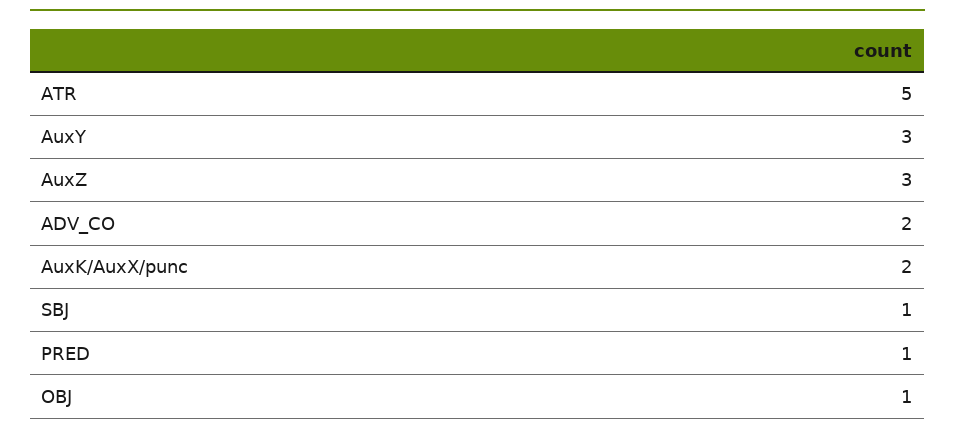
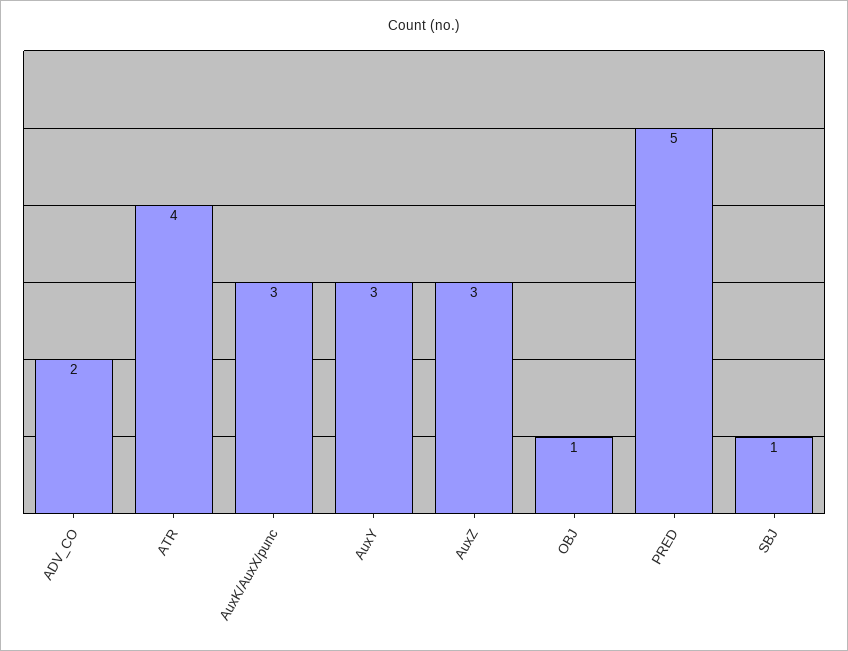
  {
-   "ATR": 5,
+   "ATR": 4,
    "AuxY": 3,
    "AuxZ": 3,
    "ADV_CO": 2,
-   "AuxK/AuxX/punc": 2,
+   "AuxK/AuxX/punc": 3,
    "SBJ": 1,
-   "PRED": 1,
+   "PRED": 5,
    "OBJ": 1
  }

